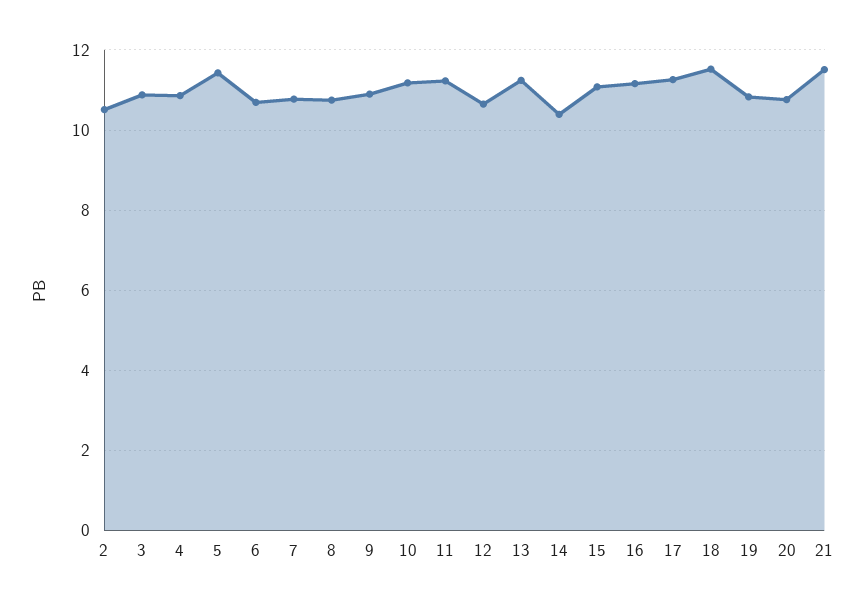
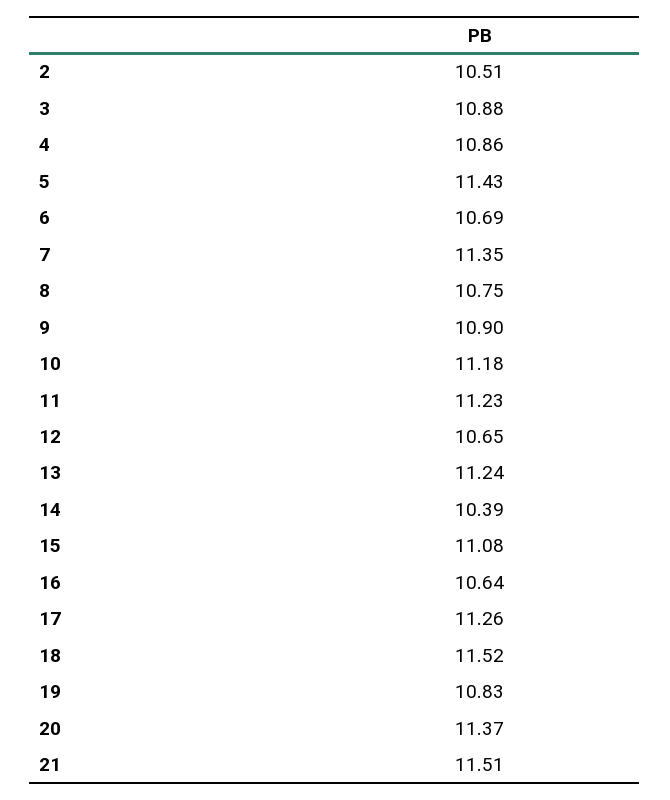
  {
    "2": 10.51,
    "3": 10.88,
    "4": 10.86,
    "5": 11.43,
    "6": 10.69,
-   "7": 10.8,
+   "7": 11.35,
    "8": 10.75,
    "9": 10.9,
    "10": 11.18,
    "11": 11.23,
    "12": 10.65,
    "13": 11.24,
    "14": 10.39,
    "15": 11.08,
-   "16": 11.2,
+   "16": 10.64,
    "17": 11.26,
    "18": 11.52,
    "19": 10.83,
-   "20": 10.8,
+   "20": 11.37,
    "21": 11.51
  }

